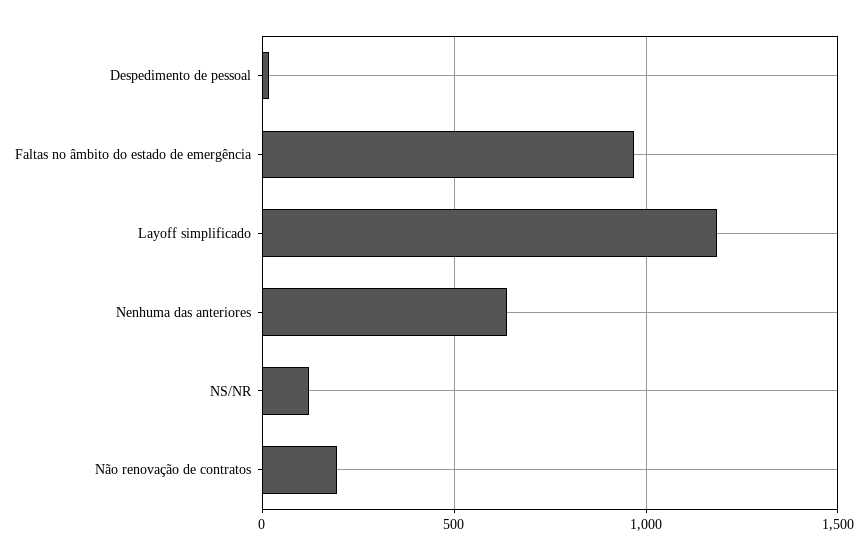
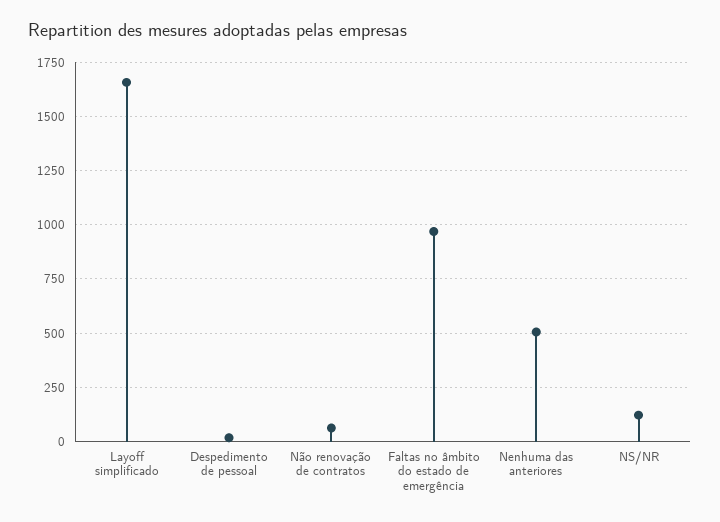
  {
    "Despedimento de pessoal": 0,
    "Faltas no âmbito do estado de emergência": 950,
-   "Layoff simplificado": 1200,
+   "Layoff simplificado": 1650,
-   "Nenhuma das anteriores": 650,
+   "Nenhuma das anteriores": 500,
    "NS/NR": 100,
-   "Não renovação de contratos": 200
+   "Não renovação de contratos": 50
  }

